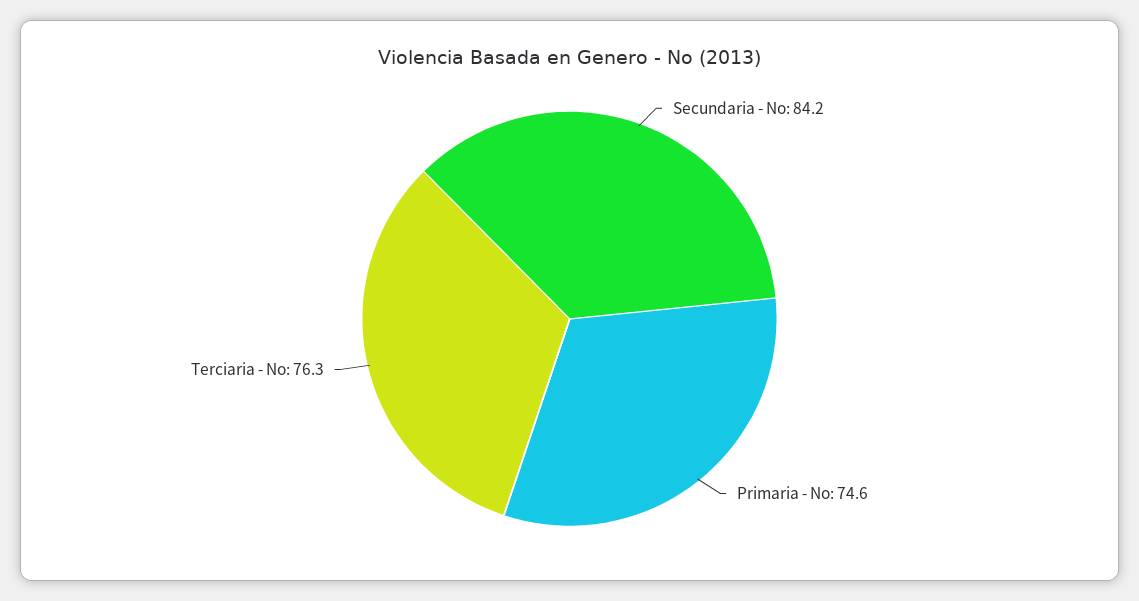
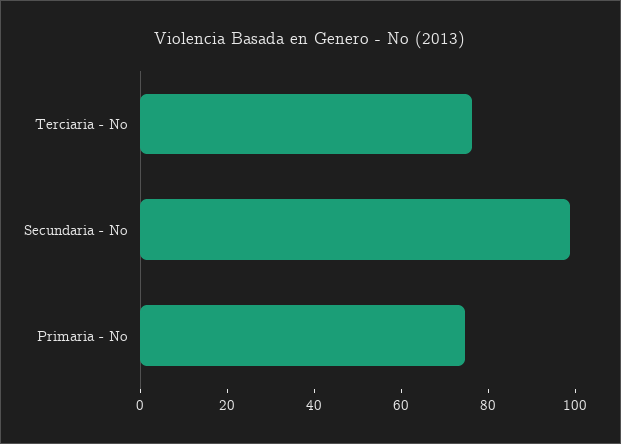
  {
-   "Secundaria - No": 84.2,
+   "Secundaria - No": 100,
    "Primaria - No": 74.6,
    "Terciaria - No": 76.3
  }

